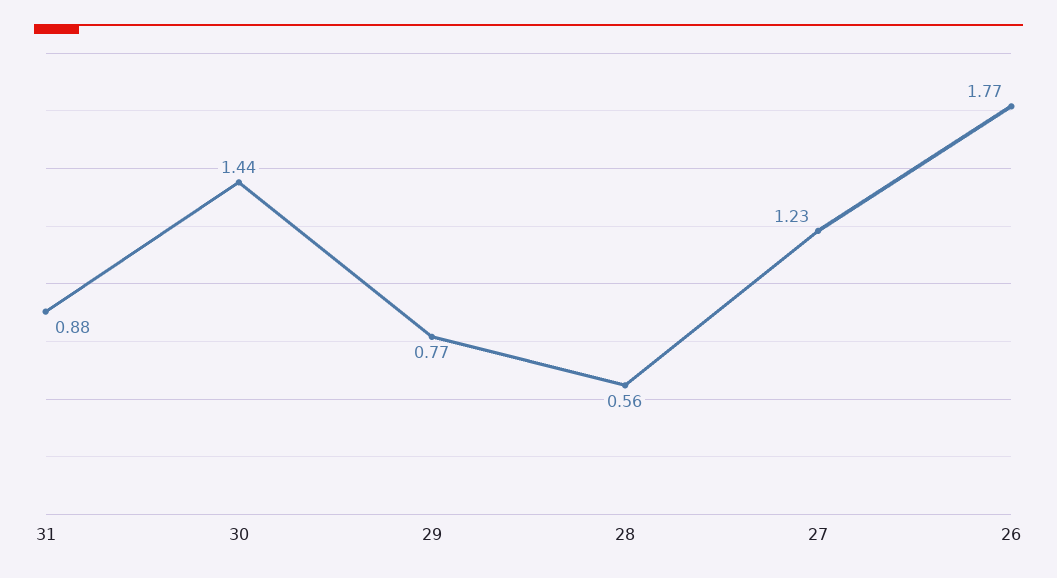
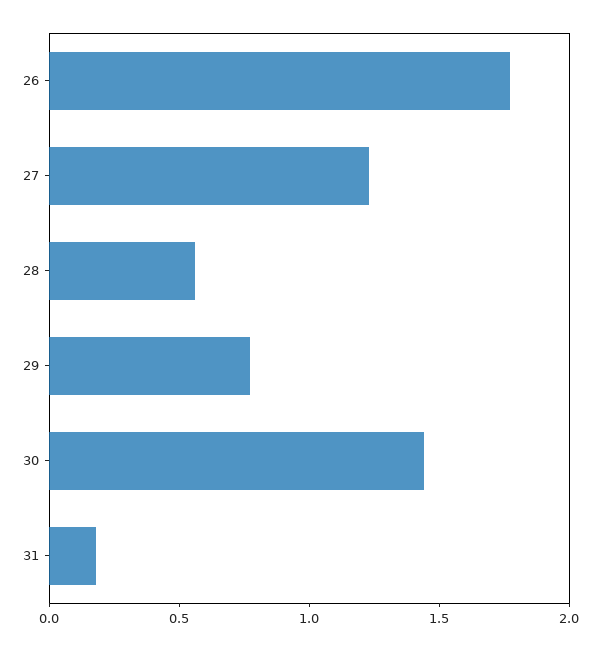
  {
-   "31": 0.88,
+   "31": 0.2,
    "30": 1.44,
    "29": 0.77,
    "28": 0.56,
    "27": 1.23,
    "26": 1.77
  }

